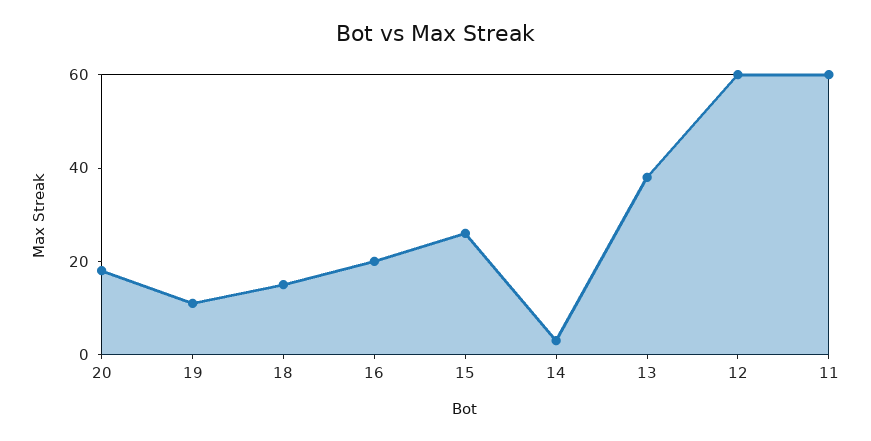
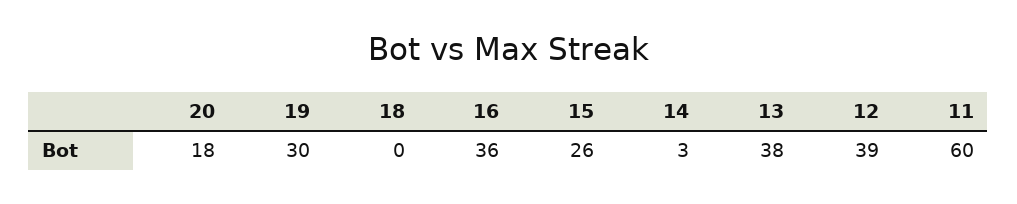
  {
    "20": 18,
-   "19": 10,
+   "19": 30,
-   "18": 15,
+   "18": 0,
-   "16": 20,
+   "16": 36,
    "15": 26,
    "14": 3,
    "13": 38,
-   "12": 60,
+   "12": 39,
    "11": 60
  }

